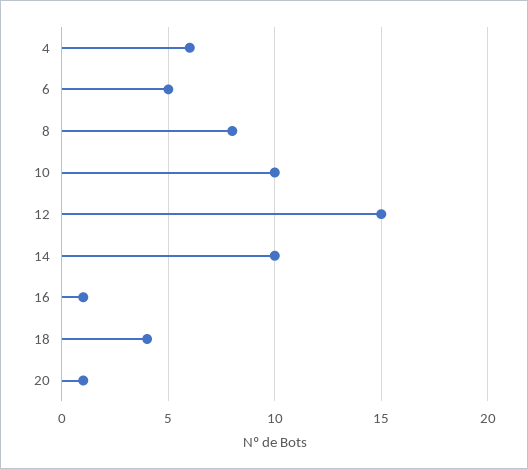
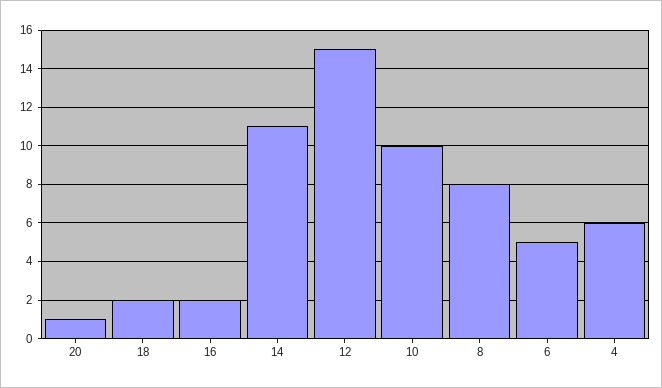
  {
    "4": 6,
    "6": 5,
    "8": 8,
    "10": 10,
    "12": 15,
-   "14": 10,
+   "14": 11,
-   "16": 1,
+   "16": 2,
-   "18": 4,
+   "18": 2,
    "20": 1
  }

